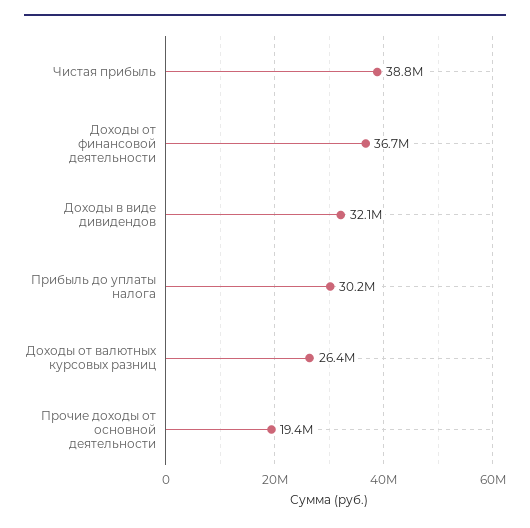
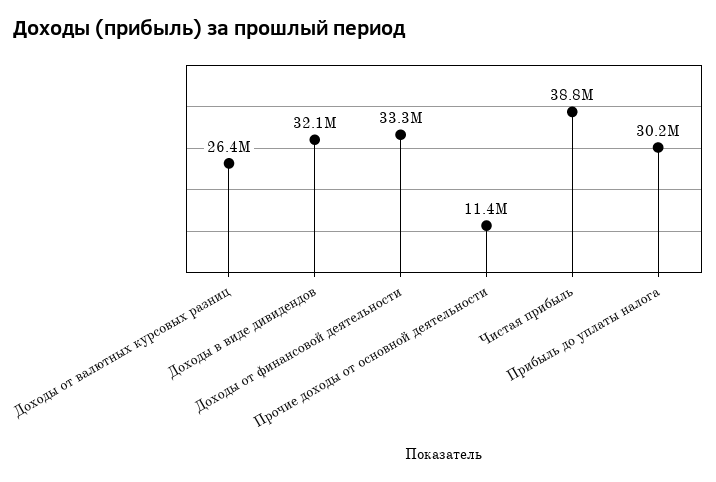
  {
    "Чистая прибыль": 38800000,
-   "Доходы от финансовой деятельности": 36700000,
+   "Доходы от финансовой деятельности": 33300000,
    "Доходы в виде дивидендов": 32100000,
    "Прибыль до уплаты налога": 30200000,
    "Доходы от валютных курсовых разниц": 26400000,
-   "Прочие доходы от основной деятельности": 19400000
+   "Прочие доходы от основной деятельности": 11400000
  }

